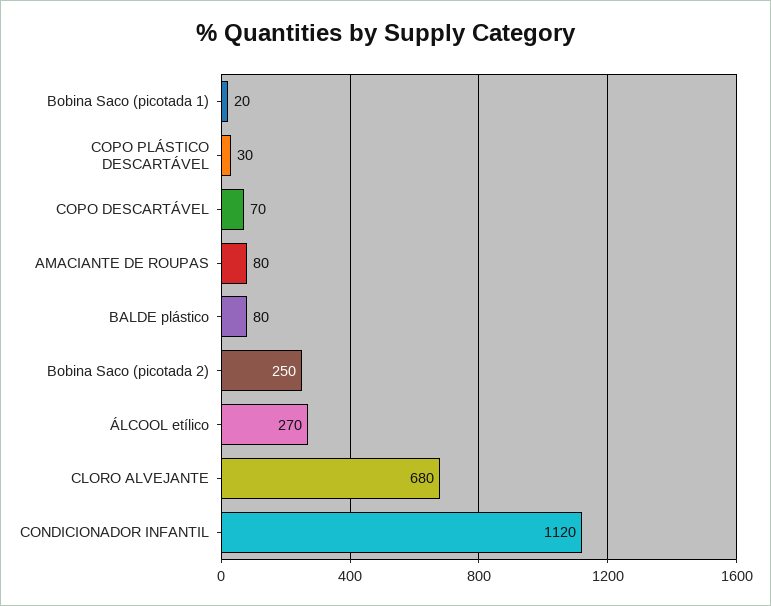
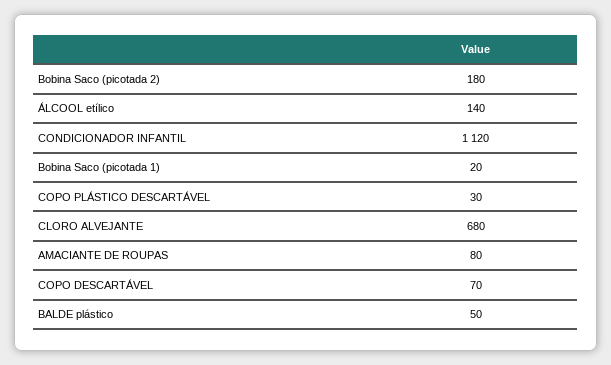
  {
    "Bobina Saco (picotada 1)": 20,
    "COPO PLÁSTICO DESCARTÁVEL": 30,
    "COPO DESCARTÁVEL": 70,
    "AMACIANTE DE ROUPAS": 80,
-   "BALDE plástico": 80,
+   "BALDE plástico": 50,
-   "Bobina Saco (picotada 2)": 250,
+   "Bobina Saco (picotada 2)": 180,
-   "ÁLCOOL etílico": 270,
+   "ÁLCOOL etílico": 140,
    "CLORO ALVEJANTE": 680,
    "CONDICIONADOR INFANTIL": 1120
  }

